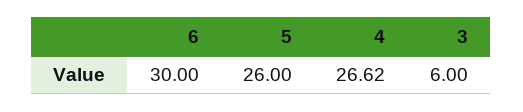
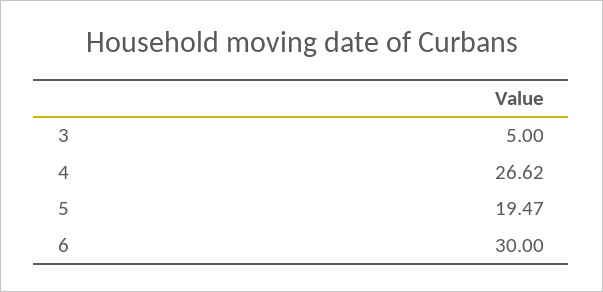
  {
    "6": 30,
-   "5": 26,
+   "5": 19.47,
    "4": 26.62,
-   "3": 6
+   "3": 5
  }

